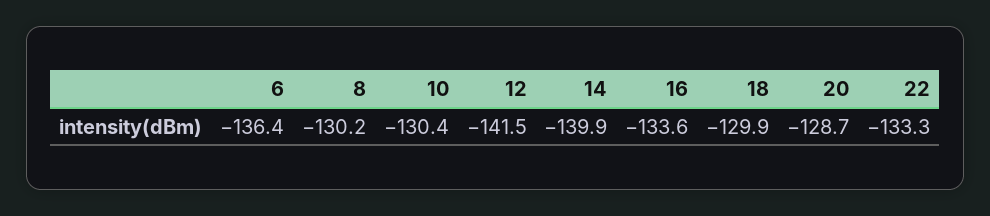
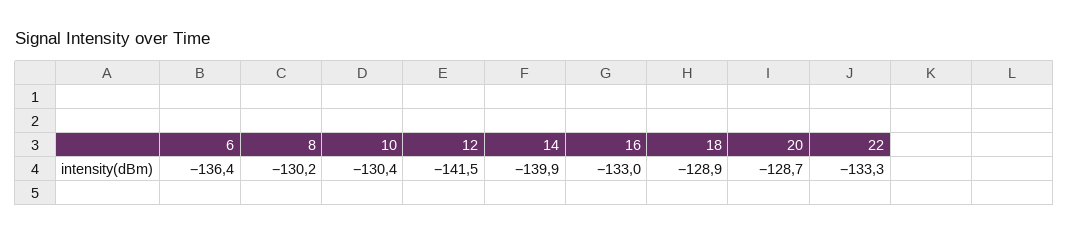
  {
    "6": -136.4,
    "8": -130.2,
    "10": -130.4,
    "12": -141.5,
    "14": -139.9,
-   "16": -133.6,
+   "16": -133,
-   "18": -129.9,
+   "18": -128.9,
    "20": -128.7,
    "22": -133.3
  }

